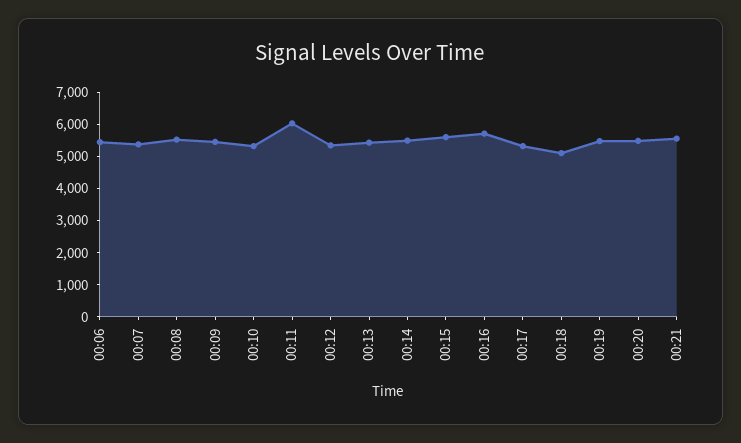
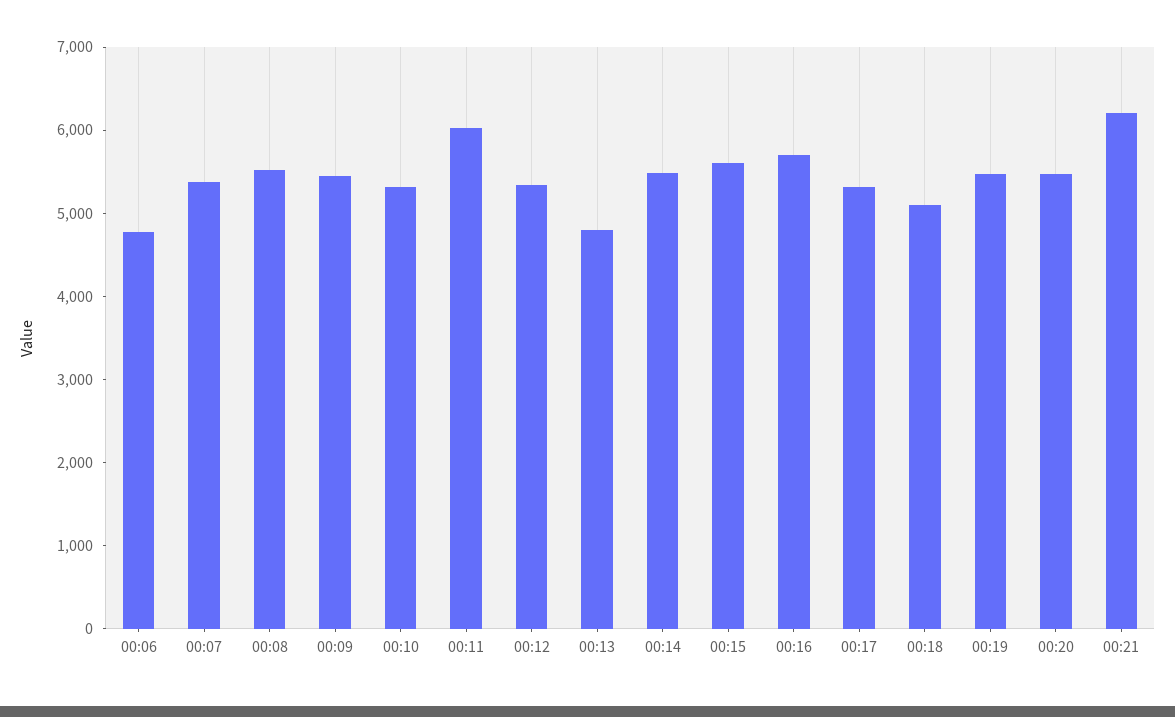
  {
-   "00:06": 5500,
+   "00:06": 4800,
    "00:07": 5400,
    "00:08": 5600,
    "00:09": 5400,
    "00:10": 5400,
    "00:11": 6000,
    "00:12": 5400,
-   "00:13": 5500,
+   "00:13": 4800,
    "00:14": 5400,
    "00:15": 5600,
    "00:16": 5800,
    "00:17": 5400,
    "00:18": 5000,
    "00:19": 5400,
    "00:20": 5400,
-   "00:21": 5500
+   "00:21": 6200
  }

